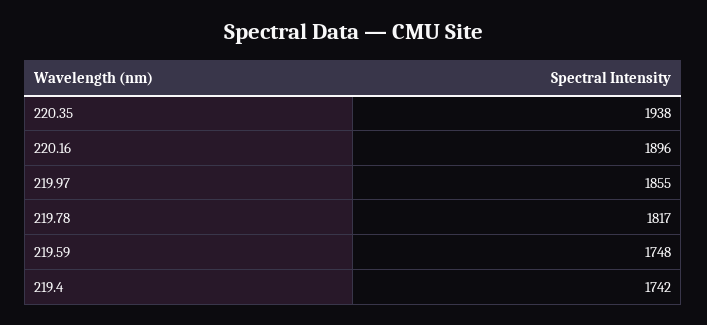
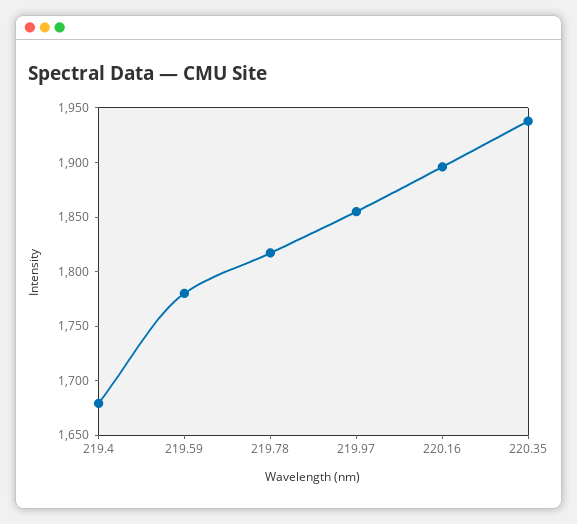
  {
    "220.35": 1938,
    "220.16": 1896,
    "219.97": 1855,
    "219.78": 1817,
-   "219.59": 1748,
+   "219.59": 1780,
-   "219.4": 1742
+   "219.4": 1680
  }

